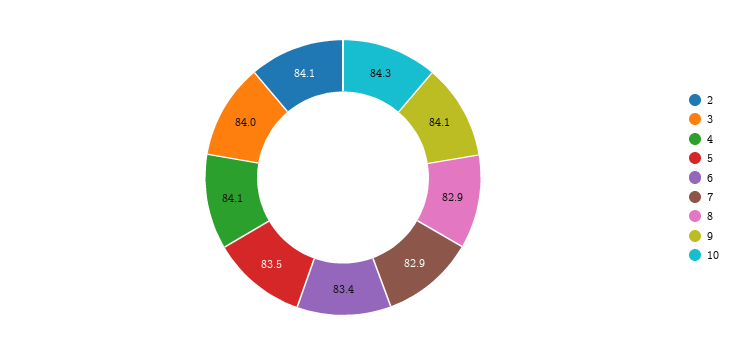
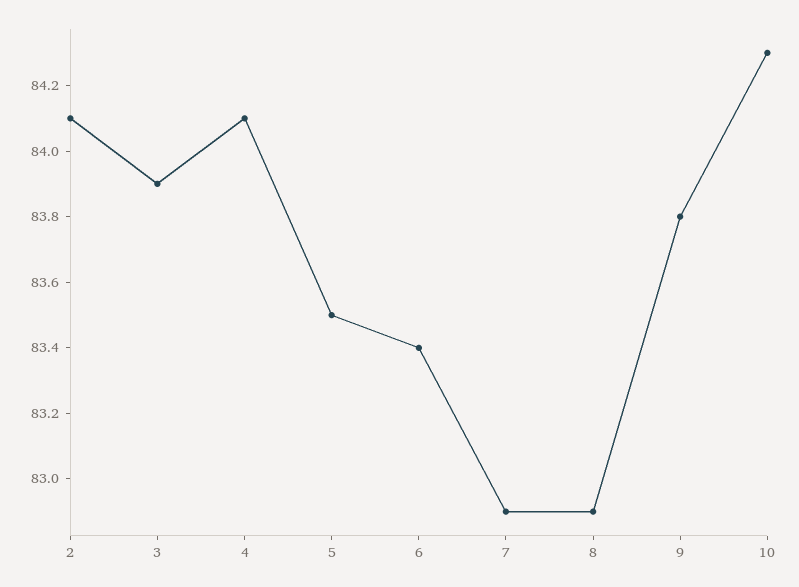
  {
    "2": 84.1,
-   "3": 84,
+   "3": 83.9,
    "4": 84.1,
    "5": 83.5,
    "6": 83.4,
    "7": 82.9,
    "8": 82.9,
-   "9": 84.1,
+   "9": 83.8,
    "10": 84.3
  }

